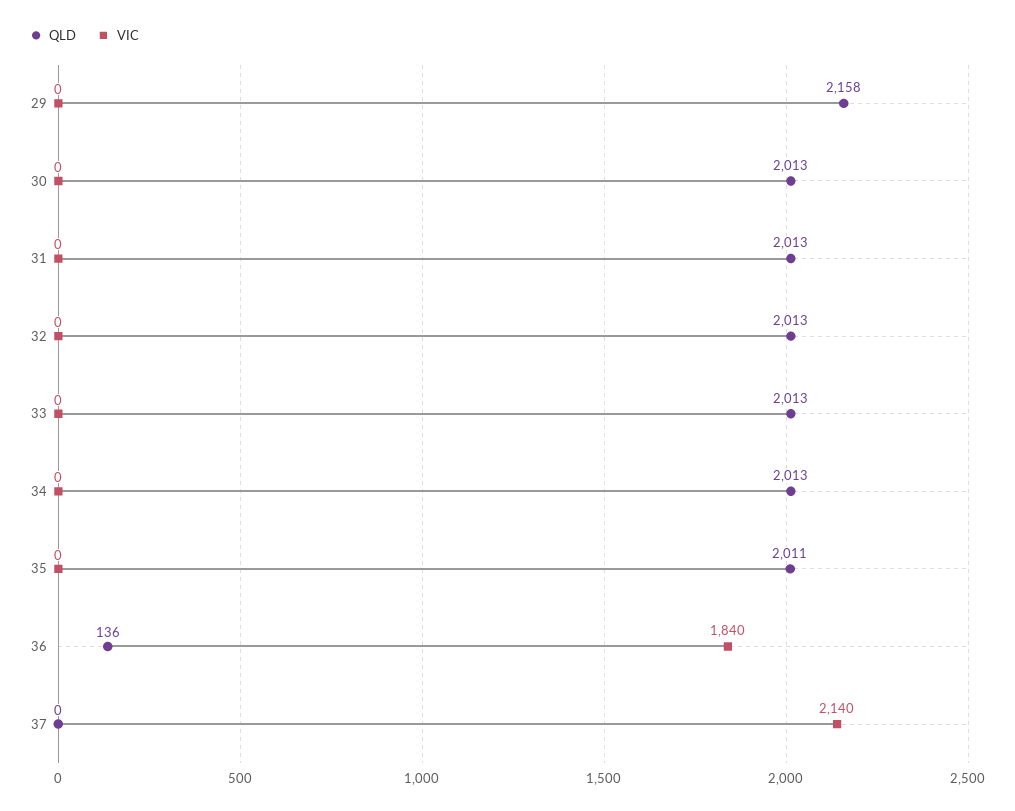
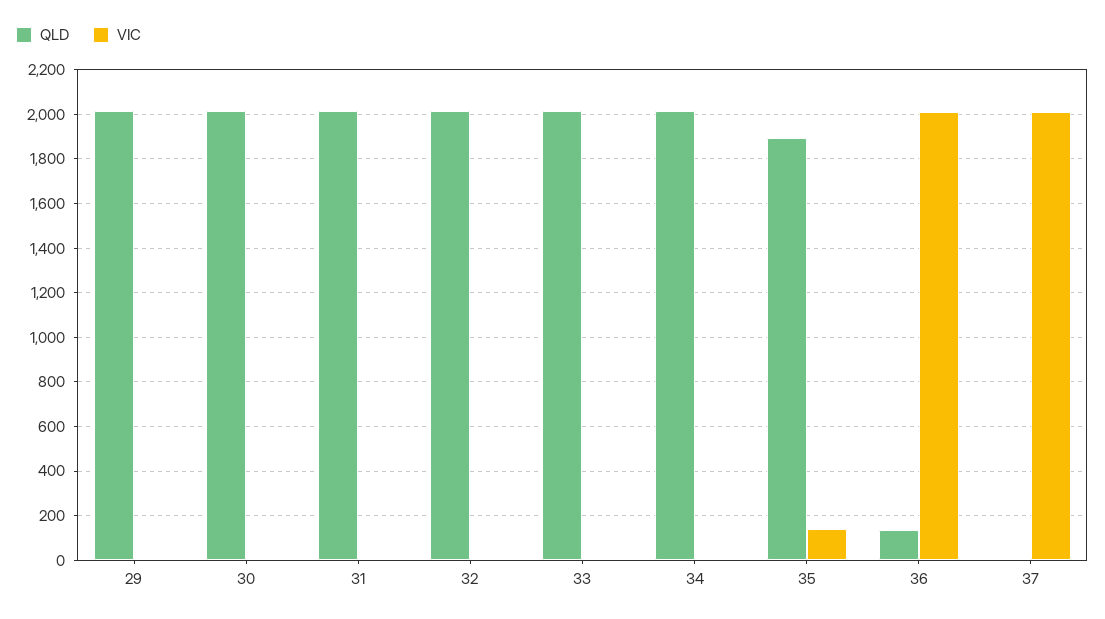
  {
    "QLD": {
-     "29": 2158,
+     "29": 2000,
      "30": 2013,
      "31": 2013,
      "32": 2013,
      "33": 2013,
      "34": 2013,
-     "35": 2011,
+     "35": 1900,
      "36": 136,
      "37": 0
    },
    "VIC": {
      "29": 0,
      "30": 0,
      "31": 0,
      "32": 0,
      "33": 0,
      "34": 0,
-     "35": 0,
+     "35": 150,
-     "36": 1840,
+     "36": 2000,
-     "37": 2140
+     "37": 2000
    }
  }

